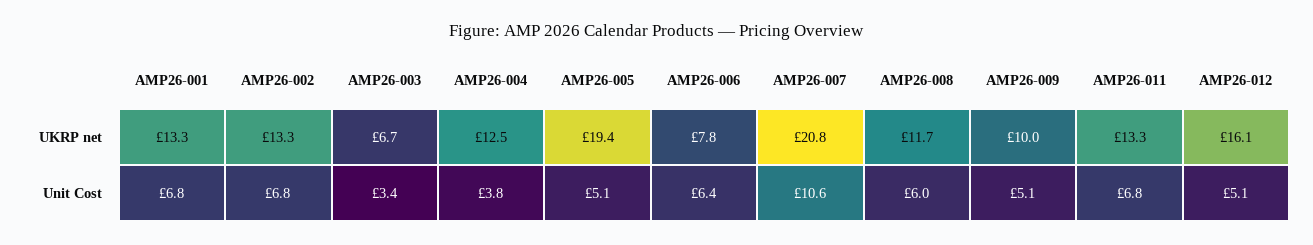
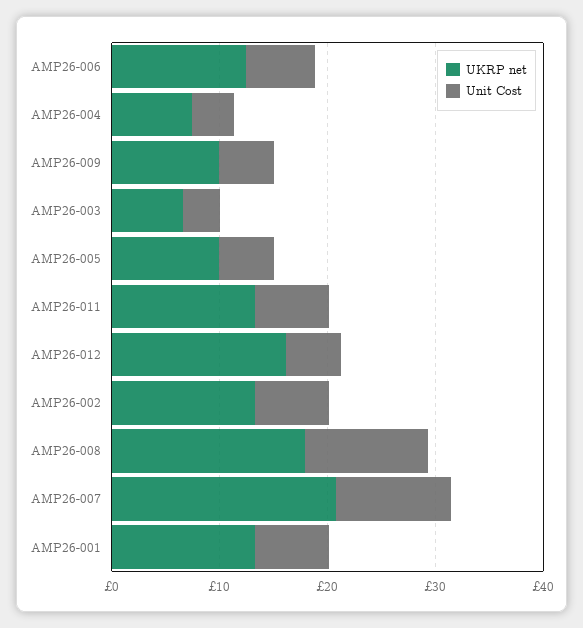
  {
    "UKRP net": {
      "AMP26-001": 13.3,
      "AMP26-002": 13.3,
      "AMP26-003": 6.7,
-     "AMP26-004": 12.5,
+     "AMP26-004": 8,
-     "AMP26-005": 19.4,
+     "AMP26-005": 10,
-     "AMP26-006": 7.8,
+     "AMP26-006": 12,
      "AMP26-007": 20.8,
-     "AMP26-008": 11.7,
+     "AMP26-008": 18,
      "AMP26-009": 10,
      "AMP26-011": 13.3,
      "AMP26-012": 16.1
    },
    "Unit Cost": {
      "AMP26-001": 6.8,
      "AMP26-002": 6.8,
      "AMP26-003": 3.4,
      "AMP26-004": 3.8,
      "AMP26-005": 5.1,
      "AMP26-006": 6.4,
      "AMP26-007": 10.6,
-     "AMP26-008": 6,
+     "AMP26-008": 12,
      "AMP26-009": 5.1,
      "AMP26-011": 6.8,
      "AMP26-012": 5.1
    }
  }

